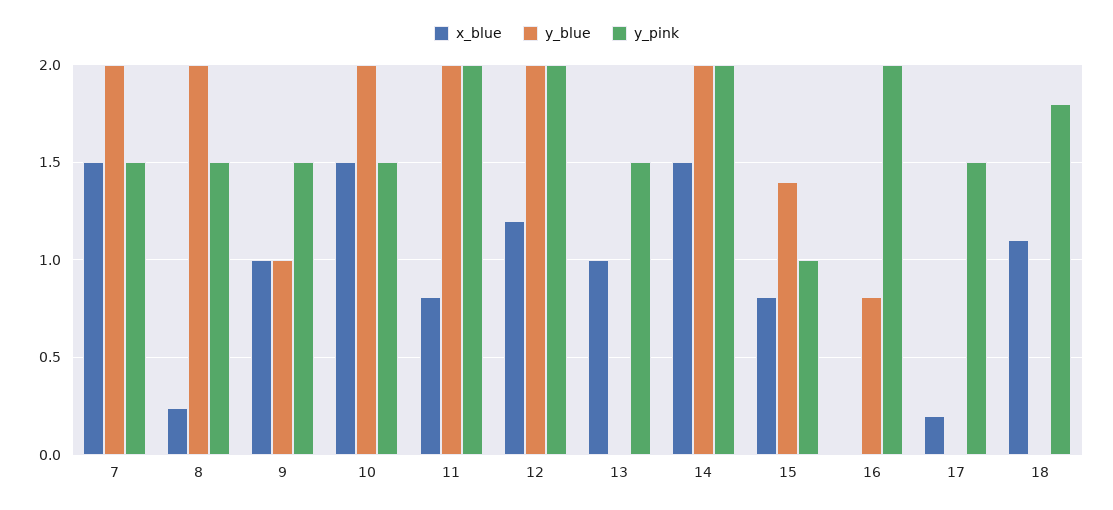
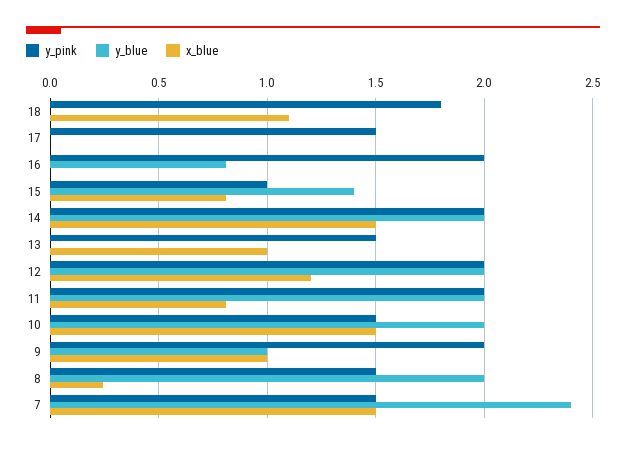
  {
    "x_blue": {
      "7": 1.5,
      "8": 0.25,
      "9": 1,
      "10": 1.5,
      "11": 0.8,
      "12": 1.2,
      "13": 1,
      "14": 1.5,
      "15": 0.8,
      "16": 0,
-     "17": 0.2,
+     "17": 0,
      "18": 1.1
    },
    "y_blue": {
-     "7": 2,
+     "7": 2.4,
      "8": 2,
      "9": 1,
      "10": 2,
      "11": 2,
      "12": 2,
      "13": 0,
      "14": 2,
      "15": 1.4,
      "16": 0.8,
      "17": 0,
      "18": 0
    },
    "y_pink": {
      "7": 1.5,
      "8": 1.5,
-     "9": 1.5,
+     "9": 2,
      "10": 1.5,
      "11": 2,
      "12": 2,
      "13": 1.5,
      "14": 2,
      "15": 1,
      "16": 2,
      "17": 1.5,
      "18": 1.8
    }
  }

